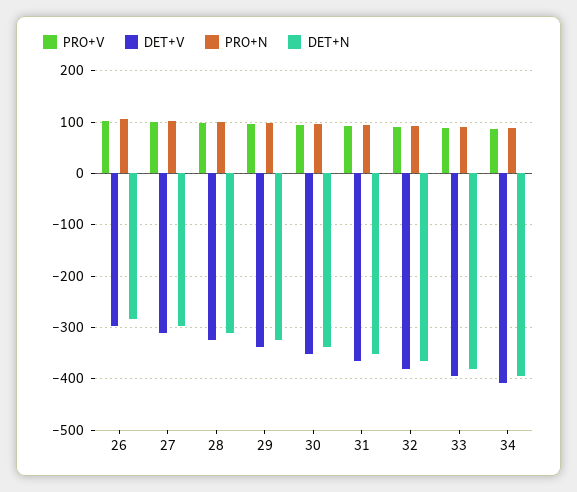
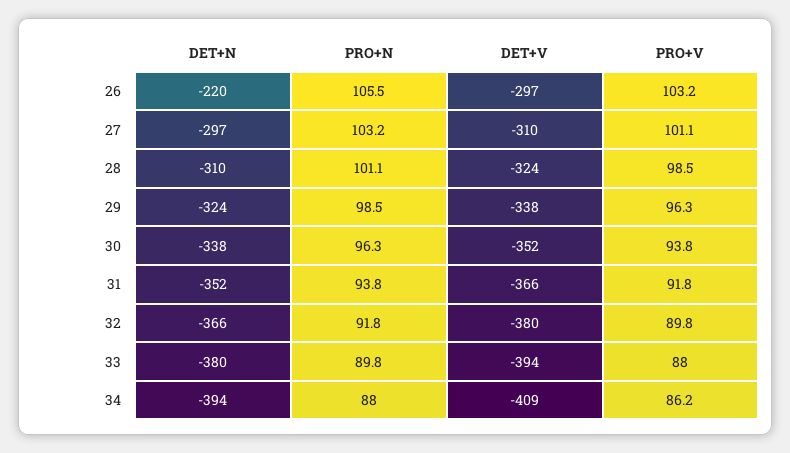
  {
    "PRO+V": {
      "26": 103.2,
      "27": 101.1,
      "28": 98.5,
      "29": 96.3,
      "30": 93.8,
      "31": 91.8,
      "32": 89.8,
      "33": 88,
      "34": 86.2
    },
    "DET+V": {
      "26": -297,
      "27": -310,
      "28": -324,
      "29": -338,
      "30": -352,
      "31": -366,
      "32": -380,
      "33": -394,
      "34": -409
    },
    "PRO+N": {
      "26": 105.5,
      "27": 103.2,
      "28": 101.1,
      "29": 98.5,
      "30": 96.3,
      "31": 93.8,
      "32": 91.8,
      "33": 89.8,
      "34": 88
    },
    "DET+N": {
-     "26": -280,
+     "26": -220,
      "27": -297,
      "28": -310,
      "29": -324,
      "30": -338,
      "31": -352,
      "32": -366,
      "33": -380,
      "34": -394
    }
  }

